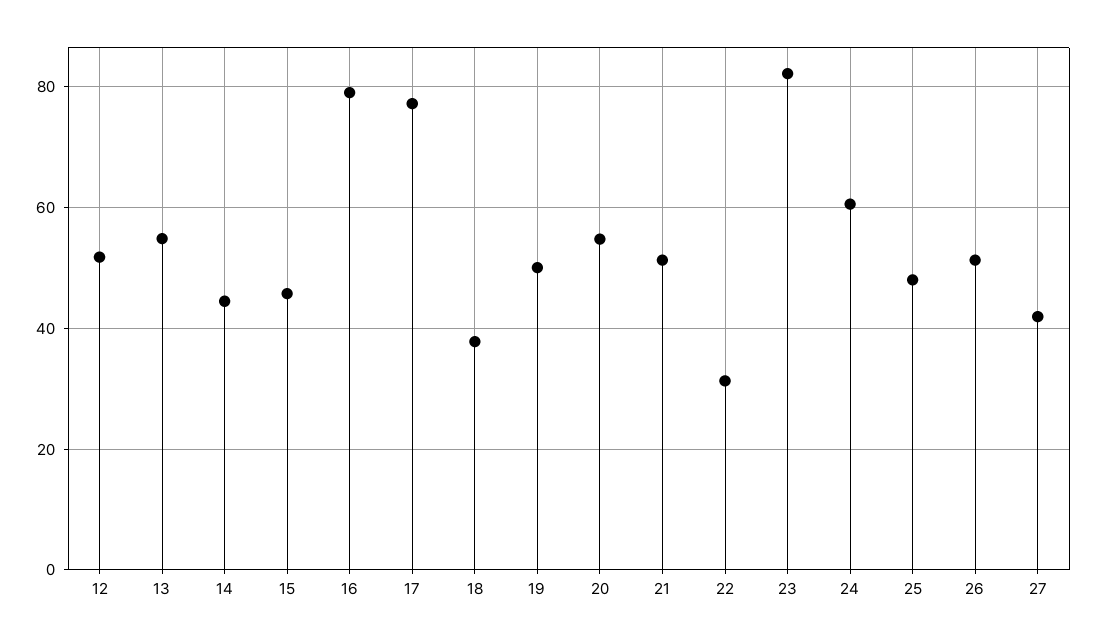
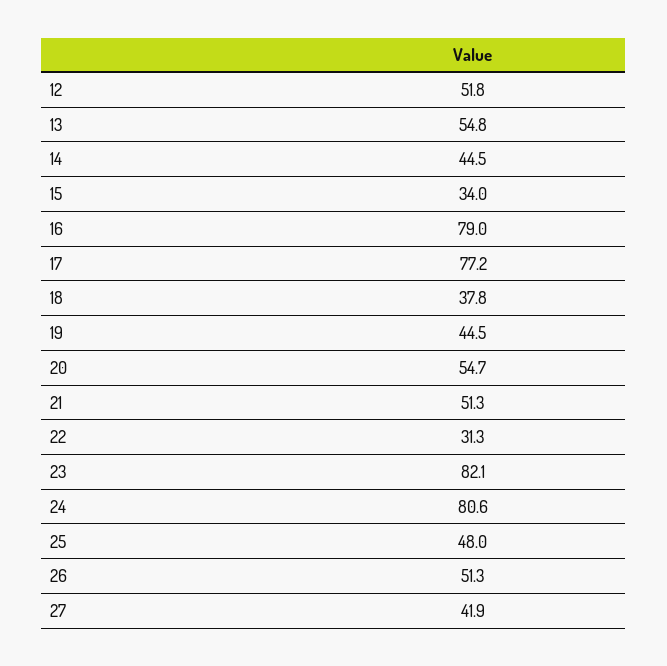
  {
    "12": 51.8,
    "13": 54.8,
    "14": 44.5,
-   "15": 46,
+   "15": 34,
    "16": 79,
    "17": 77.2,
    "18": 37.8,
-   "19": 50,
+   "19": 44.5,
    "20": 54.7,
    "21": 51.3,
    "22": 31.3,
    "23": 82.1,
-   "24": 60,
+   "24": 80.6,
    "25": 48,
    "26": 51.3,
    "27": 41.9
  }

